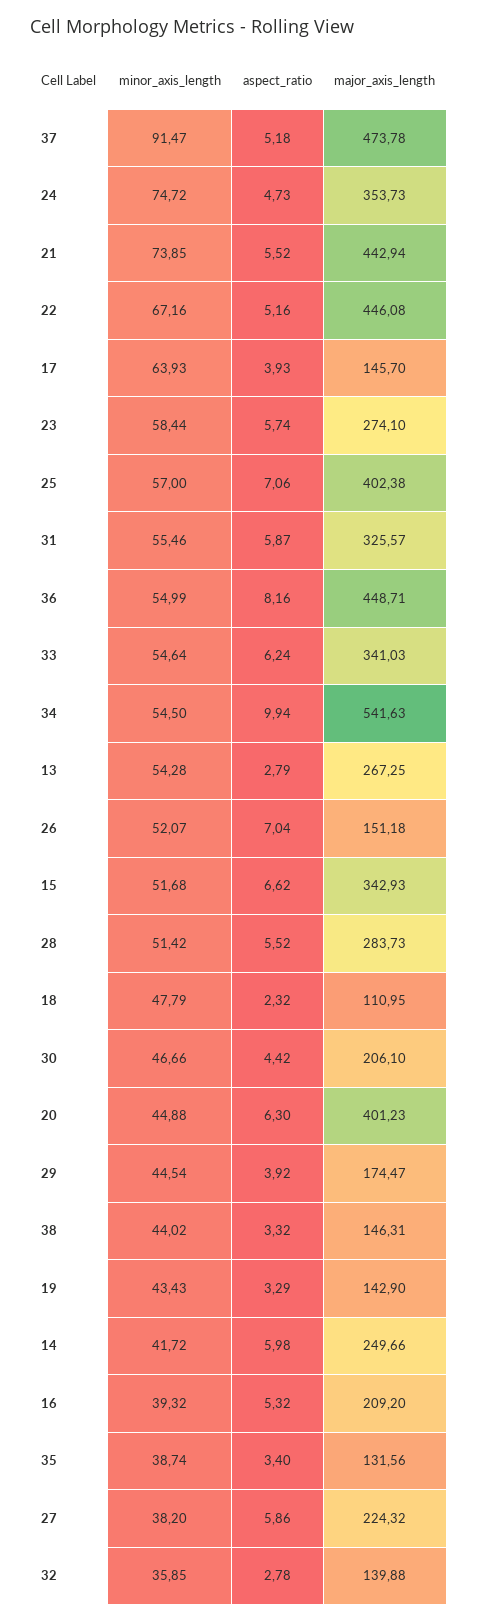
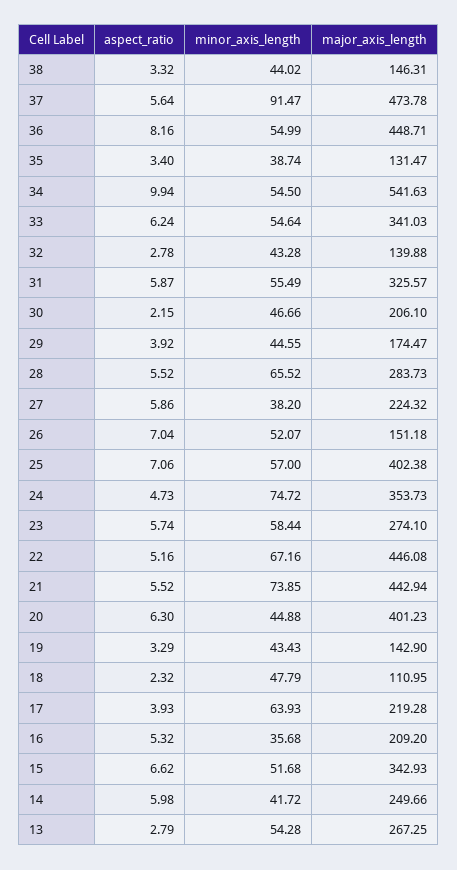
  {
    "minor_axis_length": {
      "37": 91.47,
      "24": 74.72,
      "21": 73.85,
      "22": 67.16,
      "17": 63.93,
      "23": 58.44,
      "25": 57,
-     "31": 55.46,
+     "31": 55.49,
      "36": 54.99,
      "33": 54.64,
      "34": 54.5,
      "13": 54.28,
      "26": 52.07,
      "15": 51.68,
-     "28": 51.42,
+     "28": 65.52,
      "18": 47.79,
      "30": 46.66,
      "20": 44.88,
-     "29": 44.54,
+     "29": 44.55,
      "38": 44.02,
      "19": 43.43,
      "14": 41.72,
-     "16": 39.32,
+     "16": 35.68,
      "35": 38.74,
      "27": 38.2,
-     "32": 35.85
+     "32": 43.28
    },
    "aspect_ratio": {
-     "37": 5.18,
+     "37": 5.64,
      "24": 4.73,
      "21": 5.52,
      "22": 5.16,
      "17": 3.93,
      "23": 5.74,
      "25": 7.06,
      "31": 5.87,
      "36": 8.16,
      "33": 6.24,
      "34": 9.94,
      "13": 2.79,
      "26": 7.04,
      "15": 6.62,
      "28": 5.52,
      "18": 2.32,
-     "30": 4.42,
+     "30": 2.15,
      "20": 6.3,
      "29": 3.92,
      "38": 3.32,
      "19": 3.29,
      "14": 5.98,
      "16": 5.32,
      "35": 3.4,
      "27": 5.86,
      "32": 2.78
    },
    "major_axis_length": {
      "37": 473.78,
      "24": 353.73,
      "21": 442.94,
      "22": 446.08,
-     "17": 145.7,
+     "17": 219.28,
      "23": 274.1,
      "25": 402.38,
      "31": 325.57,
      "36": 448.71,
      "33": 341.03,
      "34": 541.63,
      "13": 267.25,
      "26": 151.18,
      "15": 342.93,
      "28": 283.73,
      "18": 110.95,
      "30": 206.1,
      "20": 401.23,
      "29": 174.47,
      "38": 146.31,
      "19": 142.9,
      "14": 249.66,
      "16": 209.2,
-     "35": 131.56,
+     "35": 131.47,
      "27": 224.32,
      "32": 139.88
    }
  }

